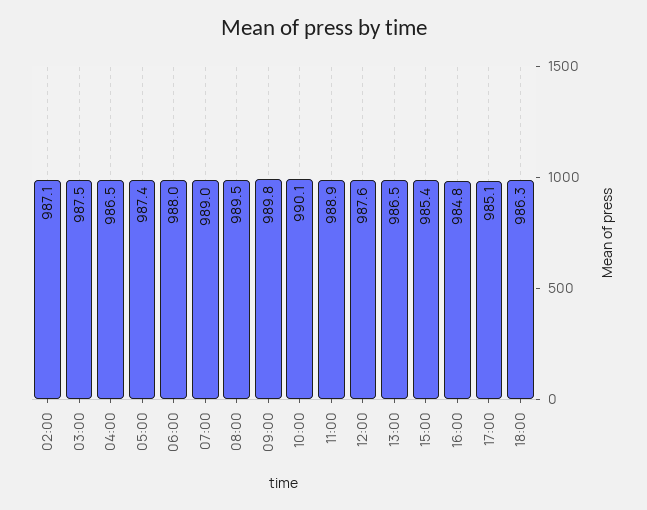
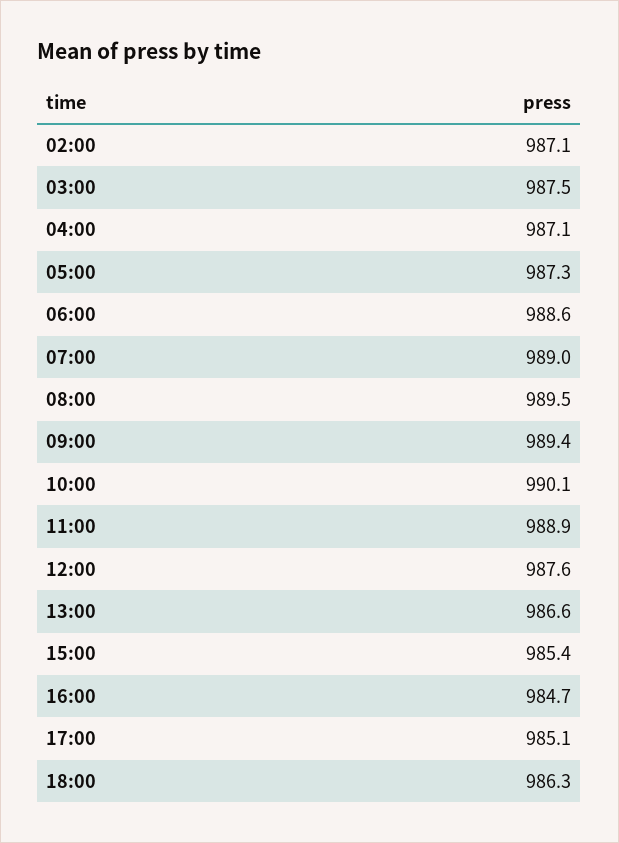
  {
    "02:00": 987.1,
    "03:00": 987.5,
-   "04:00": 986.5,
+   "04:00": 987.1,
-   "05:00": 987.4,
+   "05:00": 987.3,
-   "06:00": 988,
+   "06:00": 988.6,
    "07:00": 989,
    "08:00": 989.5,
-   "09:00": 989.8,
+   "09:00": 989.4,
    "10:00": 990.1,
    "11:00": 988.9,
    "12:00": 987.6,
-   "13:00": 986.5,
+   "13:00": 986.6,
    "15:00": 985.4,
-   "16:00": 984.8,
+   "16:00": 984.7,
    "17:00": 985.1,
    "18:00": 986.3
  }

